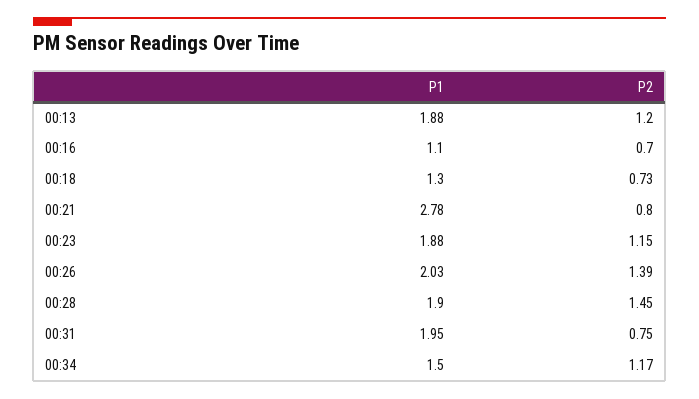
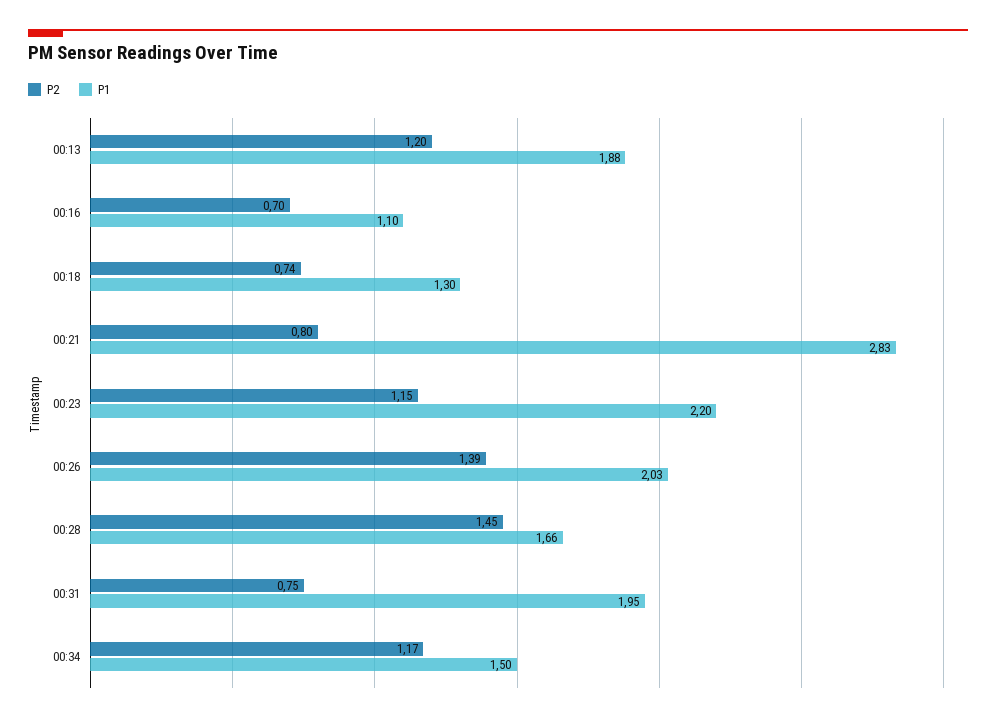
  {
    "P1": {
      "00:13": 1.88,
      "00:16": 1.1,
      "00:18": 1.3,
-     "00:21": 2.78,
+     "00:21": 2.83,
-     "00:23": 1.88,
+     "00:23": 2.2,
      "00:26": 2.03,
-     "00:28": 1.9,
+     "00:28": 1.66,
      "00:31": 1.95,
      "00:34": 1.5
    },
    "P2": {
      "00:13": 1.2,
      "00:16": 0.7,
-     "00:18": 0.73,
+     "00:18": 0.74,
      "00:21": 0.8,
      "00:23": 1.15,
      "00:26": 1.39,
      "00:28": 1.45,
      "00:31": 0.75,
      "00:34": 1.17
    }
  }

